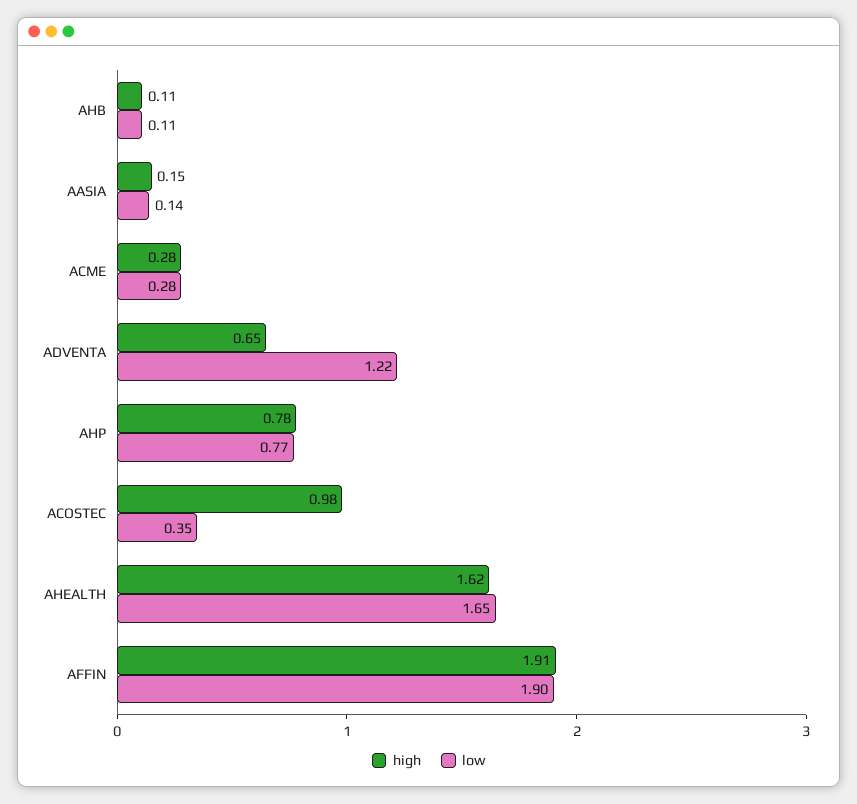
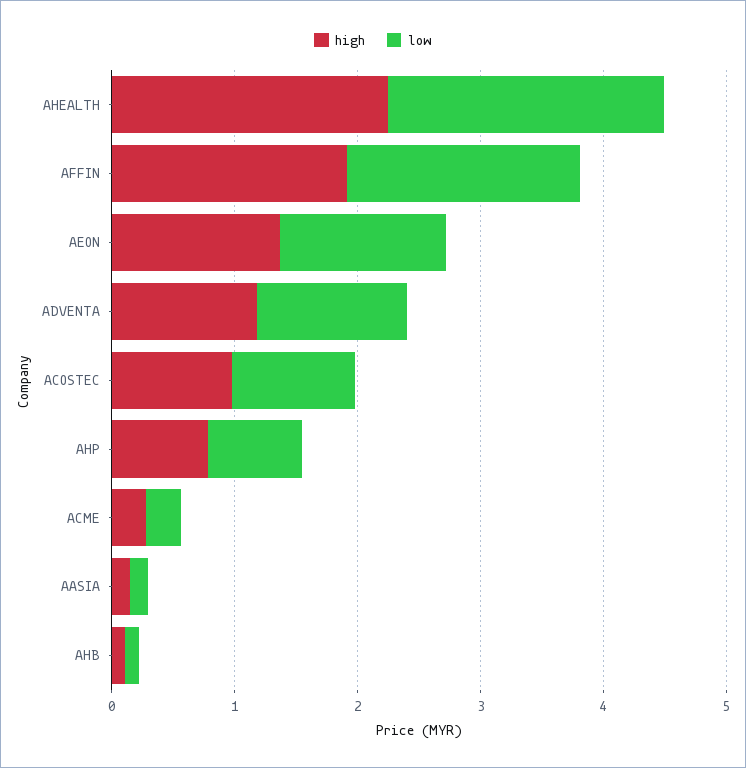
  {
    "high": {
      "AHB": 0.11,
      "AASIA": 0.15,
      "ACME": 0.28,
-     "ADVENTA": 0.65,
+     "ADVENTA": 1.2,
      "AHP": 0.78,
      "ACOSTEC": 0.98,
-     "AHEALTH": 1.62,
+     "AHEALTH": 2.2,
-     "AFFIN": 1.91
+     "AFFIN": 1.91,
+     "AEON": 1.4
    },
    "low": {
      "AHB": 0.11,
      "AASIA": 0.14,
      "ACME": 0.28,
      "ADVENTA": 1.22,
      "AHP": 0.77,
-     "ACOSTEC": 0.35,
+     "ACOSTEC": 1,
-     "AHEALTH": 1.65,
+     "AHEALTH": 2.2,
-     "AFFIN": 1.9
+     "AFFIN": 1.9,
+     "AEON": 1.4
    }
  }

